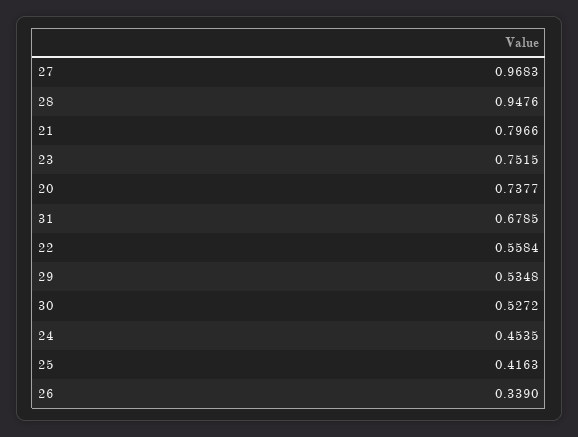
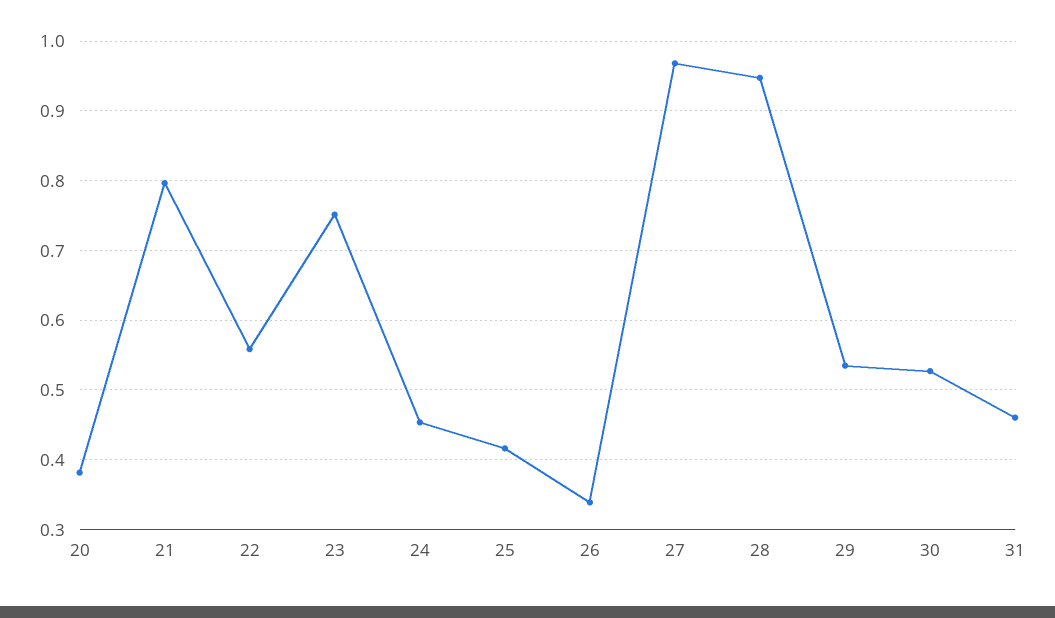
  {
    "27": 0.9683,
    "28": 0.9476,
    "21": 0.7966,
    "23": 0.7515,
-   "20": 0.7377,
+   "20": 0.38,
-   "31": 0.6785,
+   "31": 0.46,
    "22": 0.5584,
    "29": 0.5348,
    "30": 0.5272,
    "24": 0.4535,
    "25": 0.4163,
    "26": 0.339
  }

